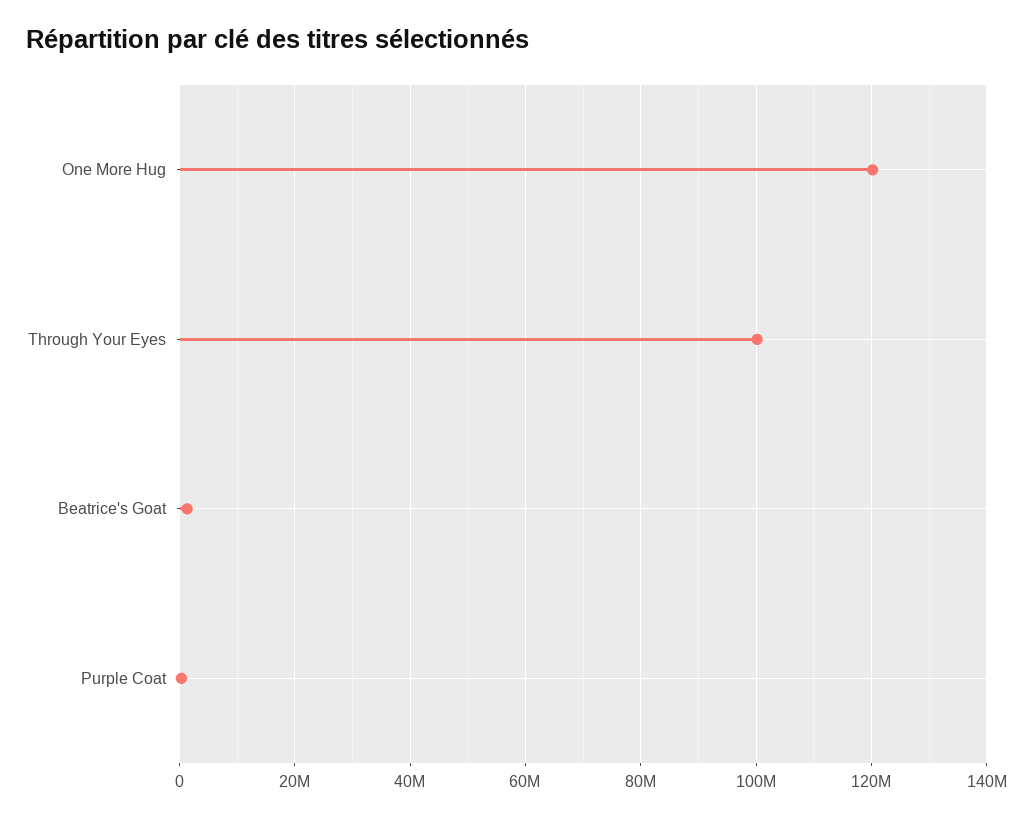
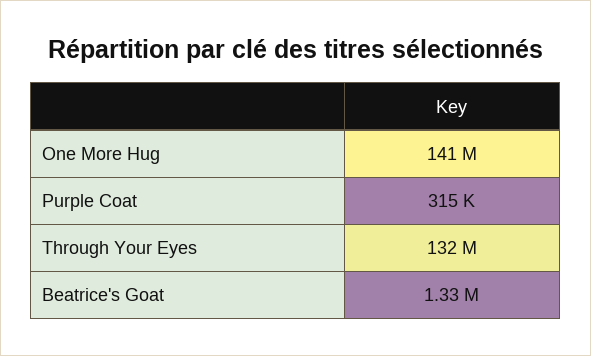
  {
-   "One More Hug": 120000000,
+   "One More Hug": 141000000,
-   "Through Your Eyes": 100000000,
+   "Through Your Eyes": 132000000,
    "Beatrice's Goat": 1330000,
    "Purple Coat": 315000
  }

